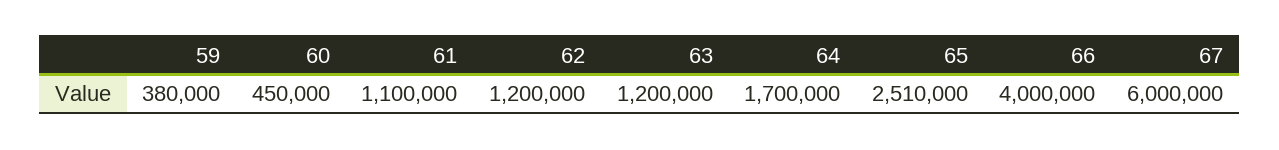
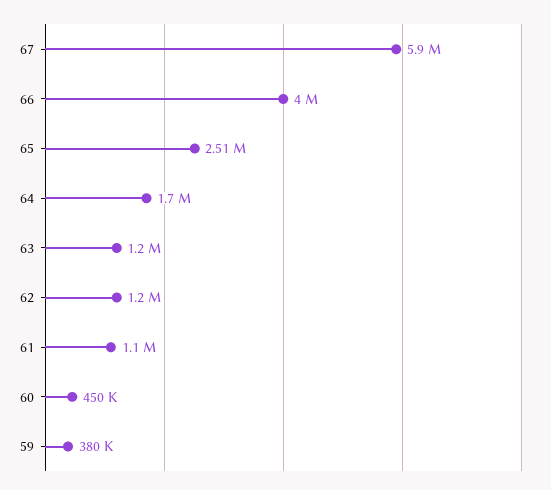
  {
    "59": 380000,
    "60": 450000,
    "61": 1100000,
    "62": 1200000,
    "63": 1200000,
    "64": 1700000,
    "65": 2510000,
    "66": 4000000,
-   "67": 6000000
+   "67": 5900000
  }

